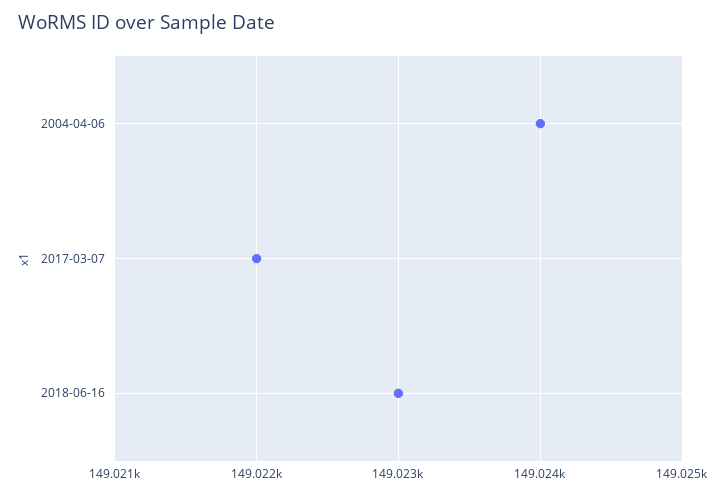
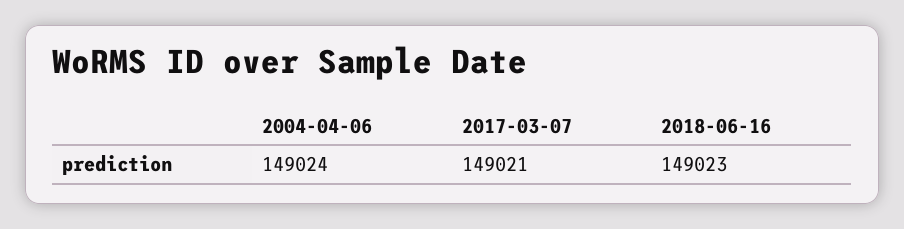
  {
    "2004-04-06": 149024,
-   "2017-03-07": 149022,
+   "2017-03-07": 149021,
    "2018-06-16": 149023
  }

